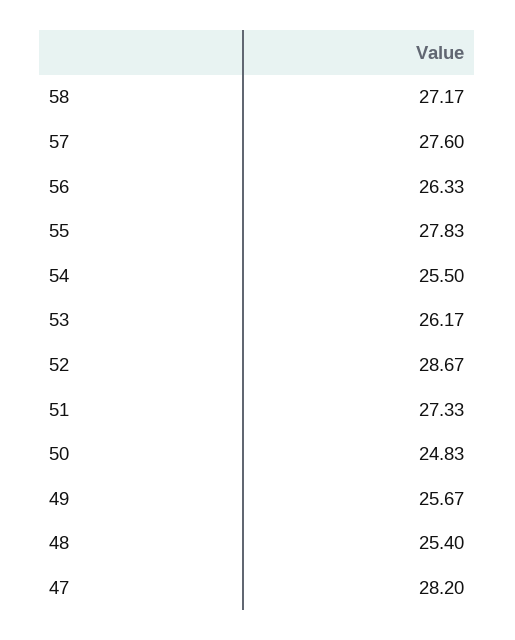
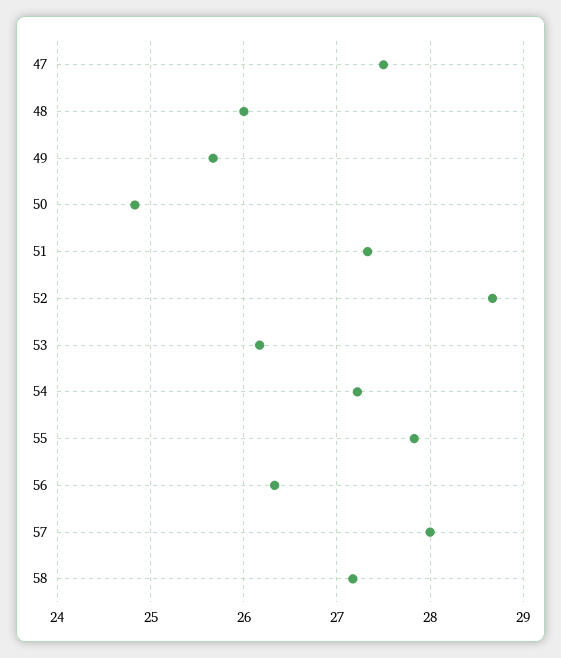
  {
    "58": 27.17,
-   "57": 27.6,
+   "57": 28,
    "56": 26.33,
    "55": 27.83,
-   "54": 25.5,
+   "54": 27.2,
    "53": 26.17,
    "52": 28.67,
    "51": 27.33,
    "50": 24.83,
    "49": 25.67,
-   "48": 25.4,
+   "48": 26,
-   "47": 28.2
+   "47": 27.5
  }

